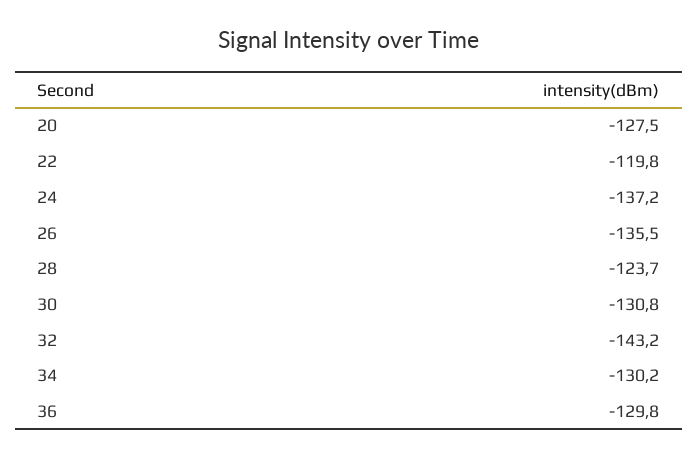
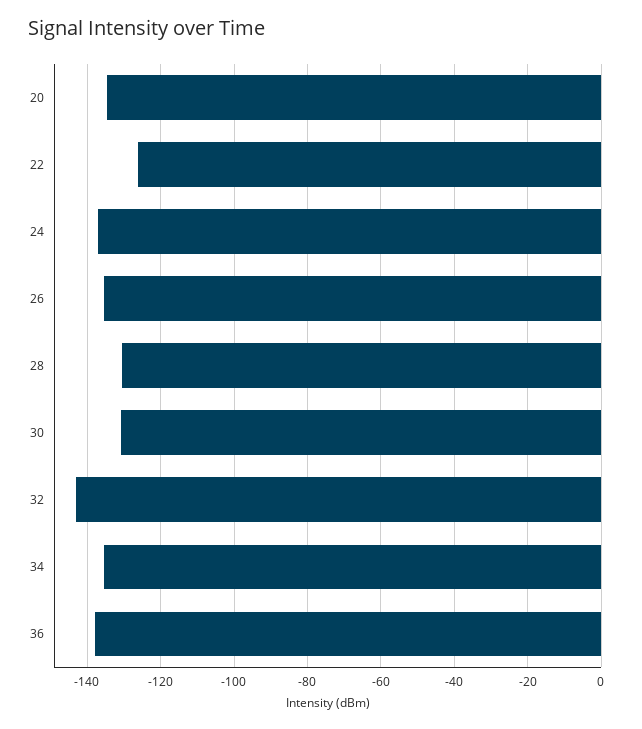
  {
-   "20": -127.5,
+   "20": -134,
-   "22": -119.8,
+   "22": -126,
    "24": -137.2,
    "26": -135.5,
-   "28": -123.7,
+   "28": -130,
    "30": -130.8,
    "32": -143.2,
-   "34": -130.2,
+   "34": -136,
-   "36": -129.8
+   "36": -138
  }

